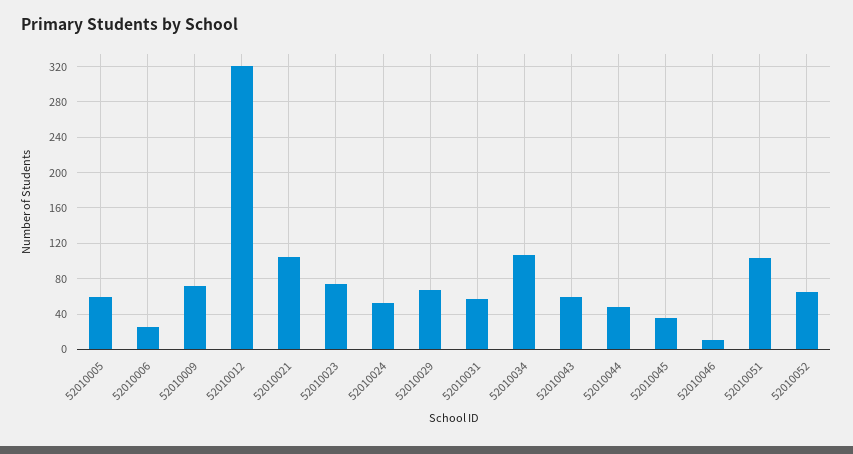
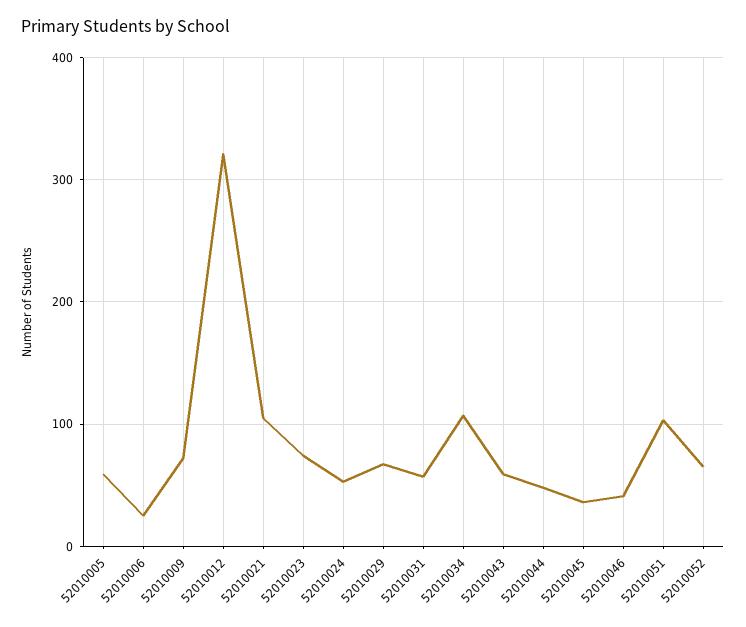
  {
    "52010005": 60,
    "52010006": 30,
    "52010009": 70,
    "52010012": 320,
    "52010021": 110,
    "52010023": 70,
    "52010024": 50,
    "52010029": 70,
    "52010031": 60,
    "52010034": 110,
    "52010043": 60,
    "52010044": 50,
    "52010045": 40,
-   "52010046": 10,
+   "52010046": 40,
    "52010051": 100,
    "52010052": 70
  }

